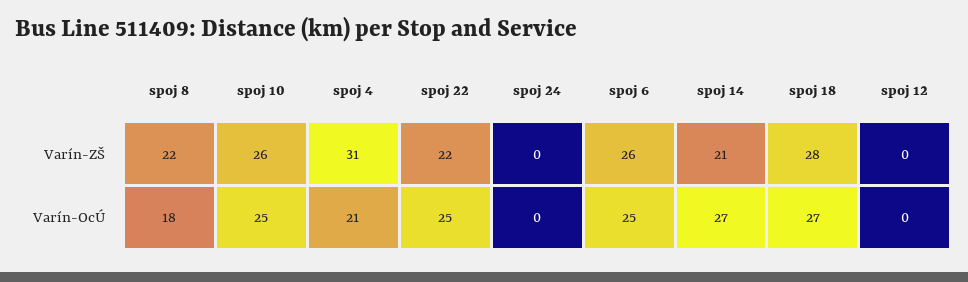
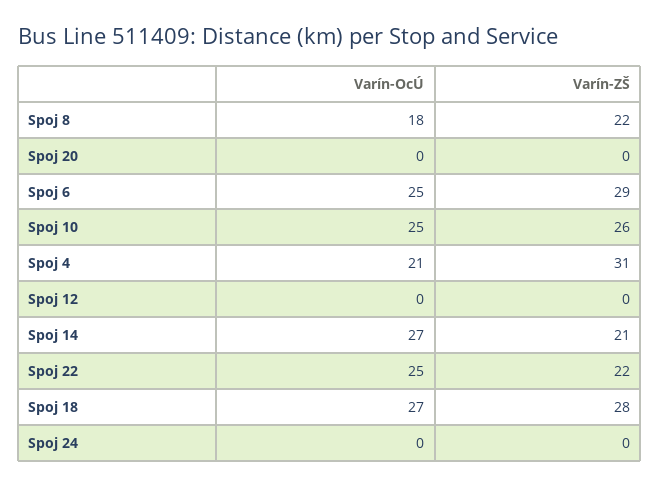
  {
    "spoj 8": {
      "Varín-ZŠ": 22,
      "Varín-OcÚ": 18
    },
    "spoj 10": {
      "Varín-ZŠ": 26,
      "Varín-OcÚ": 25
    },
    "spoj 4": {
      "Varín-ZŠ": 31,
      "Varín-OcÚ": 21
    },
    "spoj 22": {
      "Varín-ZŠ": 22,
      "Varín-OcÚ": 25
    },
    "spoj 24": {
      "Varín-ZŠ": 0,
      "Varín-OcÚ": 0
    },
    "spoj 6": {
-     "Varín-ZŠ": 26,
+     "Varín-ZŠ": 29,
      "Varín-OcÚ": 25
    },
    "spoj 14": {
      "Varín-ZŠ": 21,
      "Varín-OcÚ": 27
    },
    "spoj 18": {
      "Varín-ZŠ": 28,
      "Varín-OcÚ": 27
    },
    "spoj 12": {
      "Varín-ZŠ": 0,
      "Varín-OcÚ": 0
-   }
+   },
+   "Spoj 20": {
+     "Varín-OcÚ": 0,
+     "Varín-ZŠ": 0
+   }
  }

